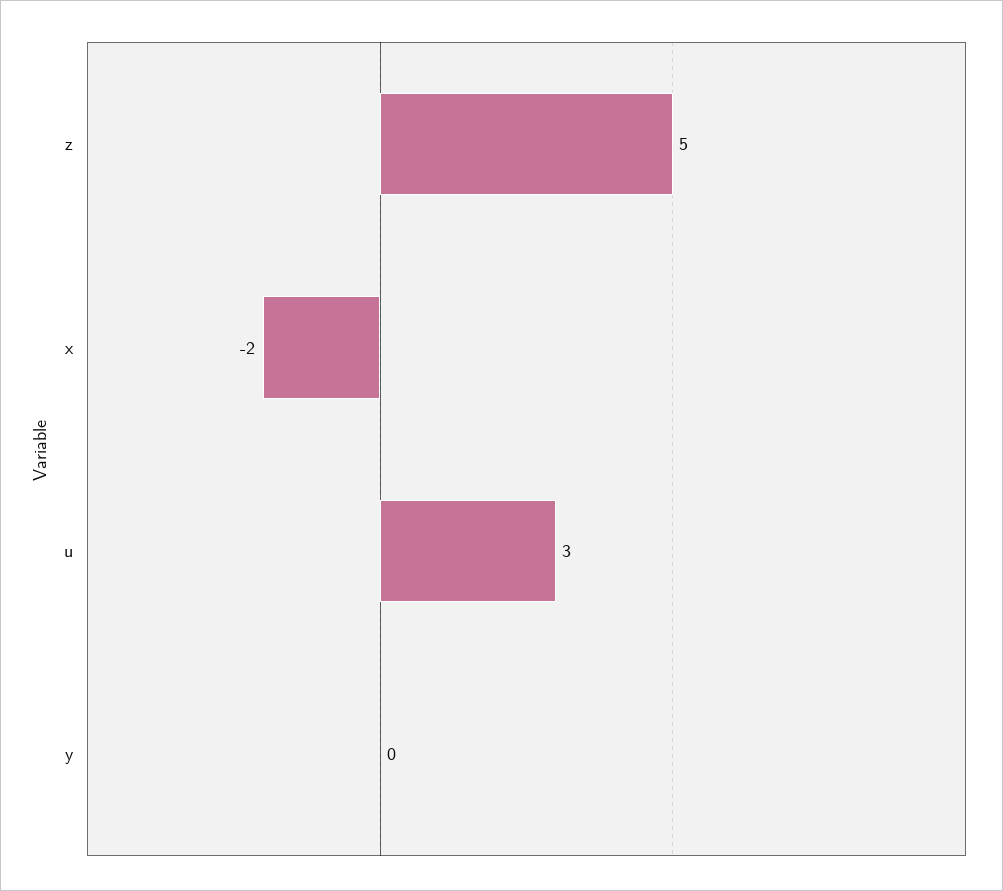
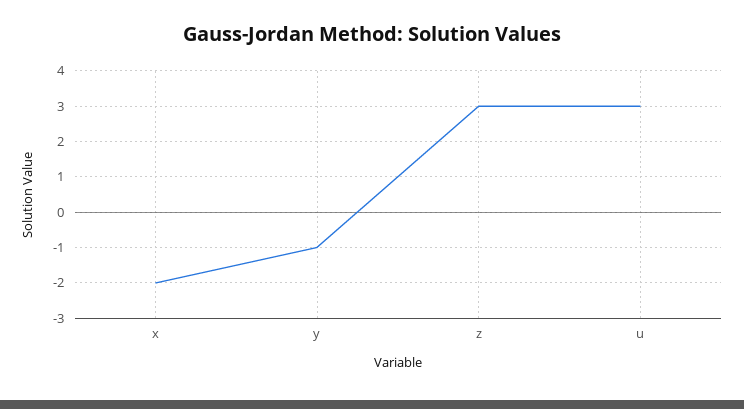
  {
-   "z": 5,
+   "z": 3,
    "x": -2,
    "u": 3,
-   "y": 0
+   "y": -1
  }

